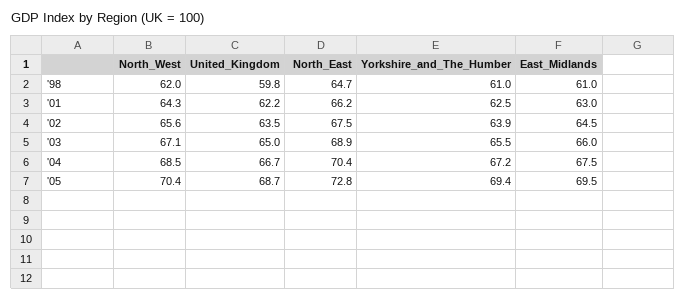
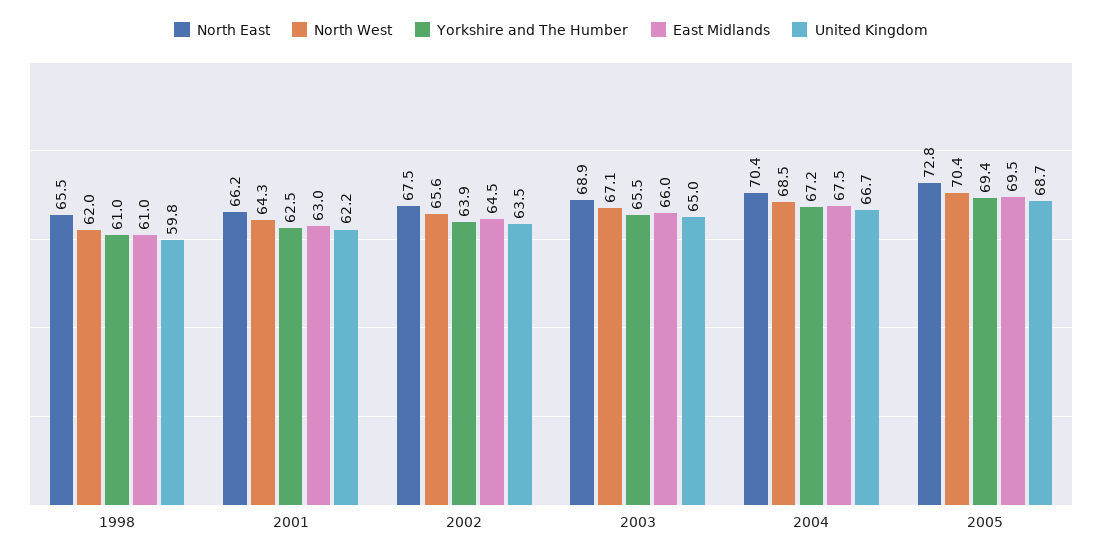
  {
    "North_West": {
      "'98": 62,
      "'01": 64.3,
      "'02": 65.6,
      "'03": 67.1,
      "'04": 68.5,
      "'05": 70.4
    },
    "United_Kingdom": {
      "'98": 59.8,
      "'01": 62.2,
      "'02": 63.5,
      "'03": 65,
      "'04": 66.7,
      "'05": 68.7
    },
    "North_East": {
-     "'98": 64.7,
+     "'98": 65.5,
      "'01": 66.2,
      "'02": 67.5,
      "'03": 68.9,
      "'04": 70.4,
      "'05": 72.8
    },
    "Yorkshire_and_The_Humber": {
      "'98": 61,
      "'01": 62.5,
      "'02": 63.9,
      "'03": 65.5,
      "'04": 67.2,
      "'05": 69.4
    },
    "East_Midlands": {
      "'98": 61,
      "'01": 63,
      "'02": 64.5,
      "'03": 66,
      "'04": 67.5,
      "'05": 69.5
    }
  }

